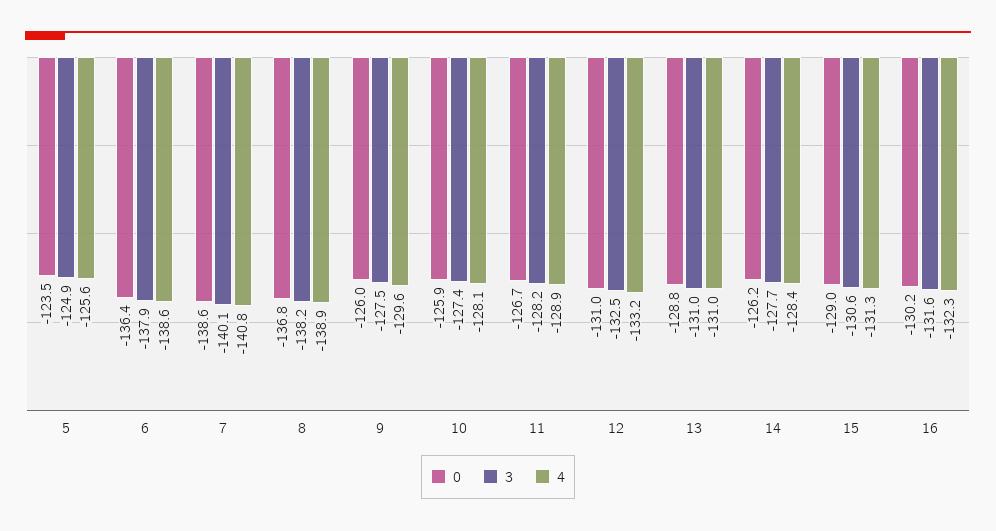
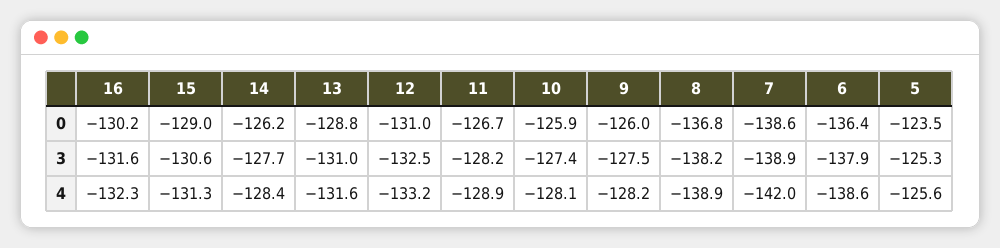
  {
    "0": {
      "5": -123.5,
      "6": -136.4,
      "7": -138.6,
      "8": -136.8,
      "9": -126,
      "10": -125.9,
      "11": -126.7,
      "12": -131,
      "13": -128.8,
      "14": -126.2,
      "15": -129,
      "16": -130.2
    },
    "3": {
-     "5": -124.9,
+     "5": -125.3,
      "6": -137.9,
-     "7": -140.1,
+     "7": -138.9,
      "8": -138.2,
      "9": -127.5,
      "10": -127.4,
      "11": -128.2,
      "12": -132.5,
      "13": -131,
      "14": -127.7,
      "15": -130.6,
      "16": -131.6
    },
    "4": {
      "5": -125.6,
      "6": -138.6,
-     "7": -140.8,
+     "7": -142,
      "8": -138.9,
-     "9": -129.6,
+     "9": -128.2,
      "10": -128.1,
      "11": -128.9,
      "12": -133.2,
-     "13": -131,
+     "13": -131.6,
      "14": -128.4,
      "15": -131.3,
      "16": -132.3
    }
  }

